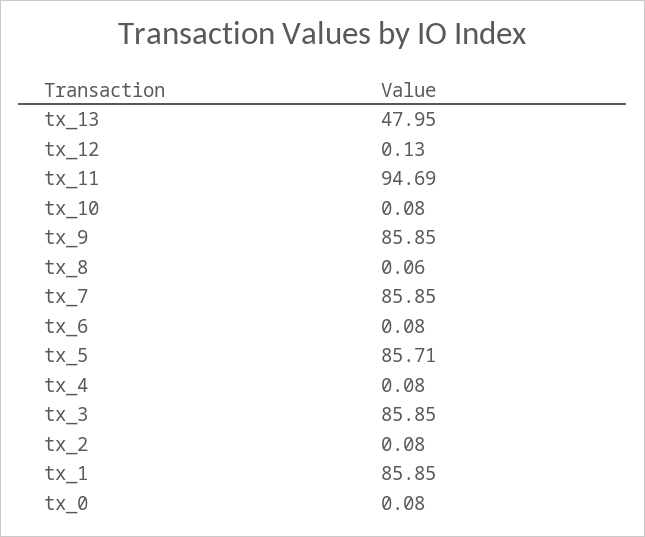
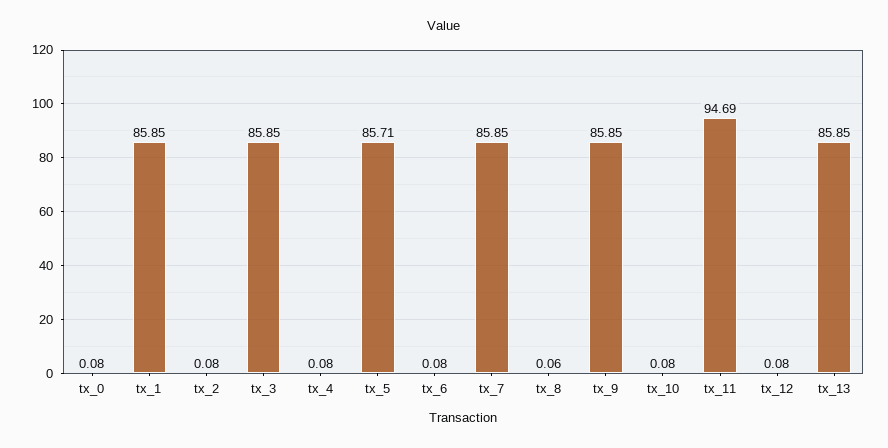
  {
-   "tx_13": 47.95,
+   "tx_13": 85.85,
-   "tx_12": 0.13,
+   "tx_12": 0.08,
    "tx_11": 94.69,
    "tx_10": 0.08,
    "tx_9": 85.85,
    "tx_8": 0.06,
    "tx_7": 85.85,
    "tx_6": 0.08,
    "tx_5": 85.71,
    "tx_4": 0.08,
    "tx_3": 85.85,
    "tx_2": 0.08,
    "tx_1": 85.85,
    "tx_0": 0.08
  }

